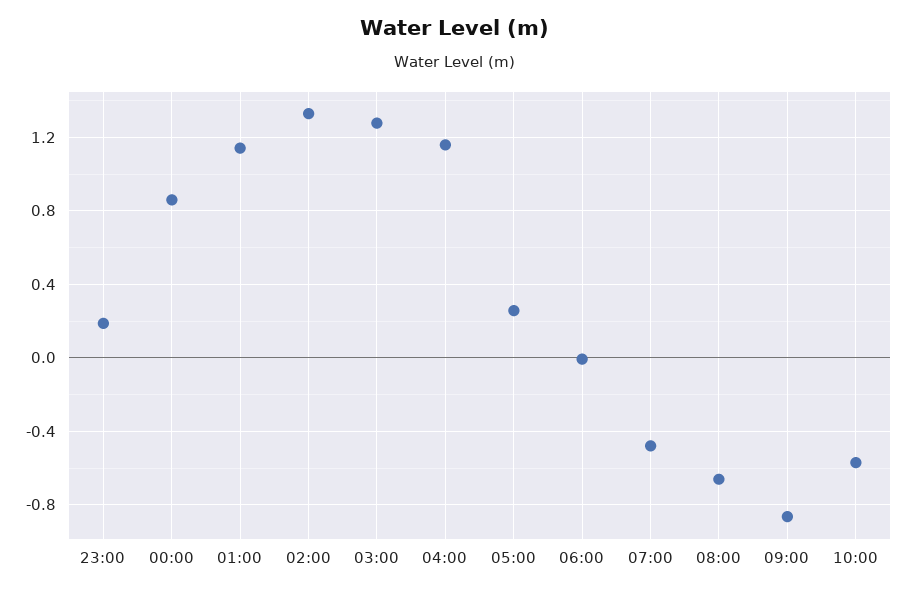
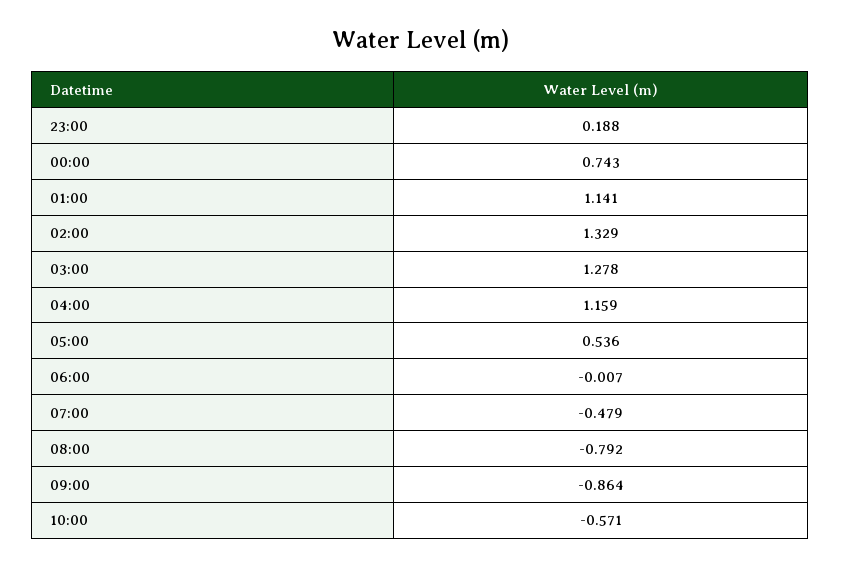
  {
    "23:00": 0.188,
-   "00:00": 0.85,
+   "00:00": 0.743,
    "01:00": 1.141,
    "02:00": 1.329,
    "03:00": 1.278,
    "04:00": 1.159,
-   "05:00": 0.25,
+   "05:00": 0.536,
    "06:00": -0.007,
    "07:00": -0.479,
-   "08:00": -0.65,
+   "08:00": -0.792,
    "09:00": -0.864,
    "10:00": -0.571
  }

